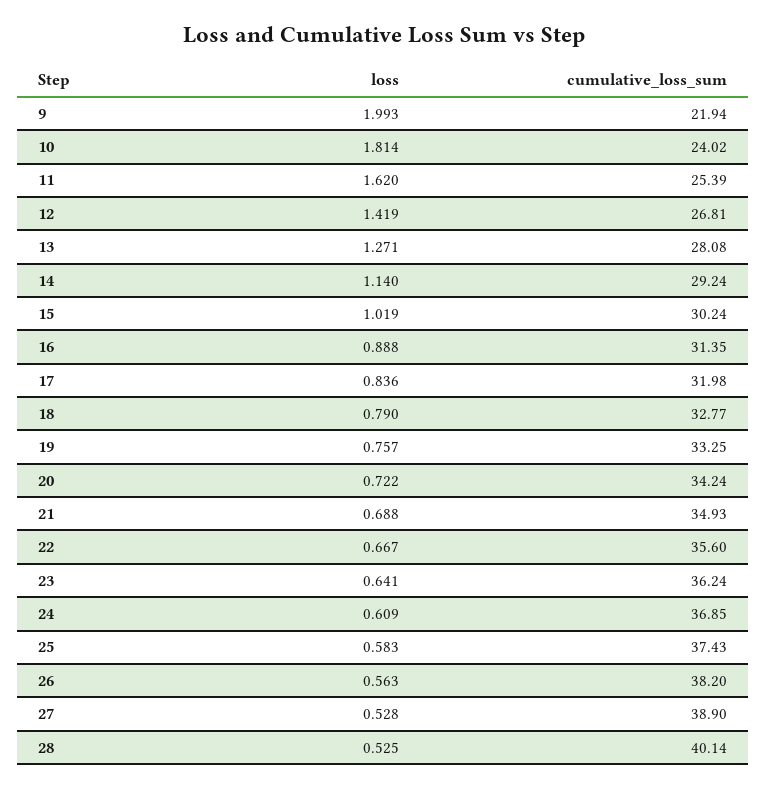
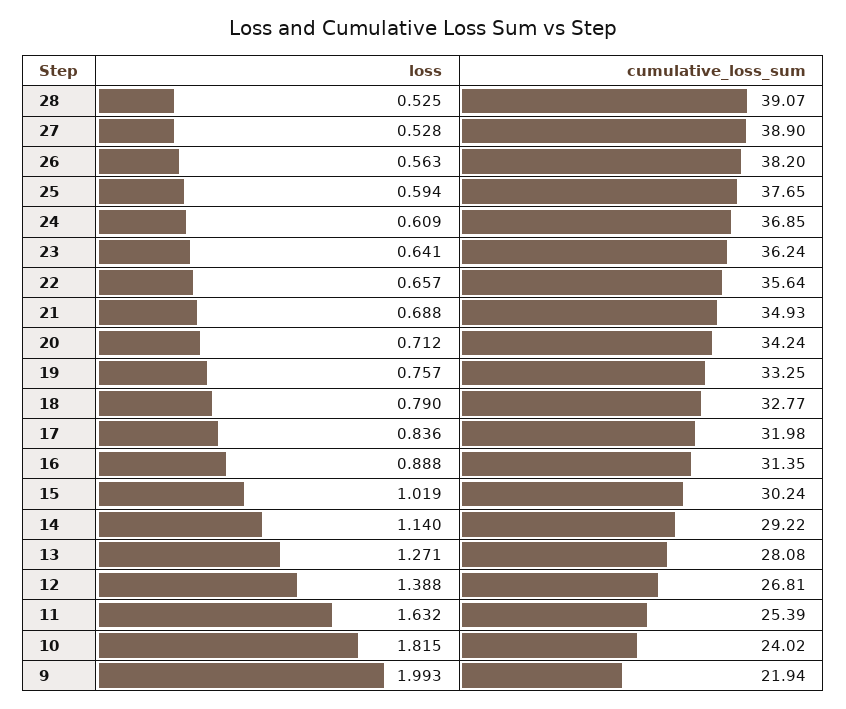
  {
    "loss": {
      "9": 1.993,
-     "10": 1.814,
+     "10": 1.815,
-     "11": 1.62,
+     "11": 1.632,
-     "12": 1.419,
+     "12": 1.388,
      "13": 1.271,
      "14": 1.14,
      "15": 1.019,
      "16": 0.888,
      "17": 0.836,
      "18": 0.79,
      "19": 0.757,
-     "20": 0.722,
+     "20": 0.712,
      "21": 0.688,
-     "22": 0.667,
+     "22": 0.657,
      "23": 0.641,
      "24": 0.609,
-     "25": 0.583,
+     "25": 0.594,
      "26": 0.563,
      "27": 0.528,
      "28": 0.525
    },
    "cumulative_loss_sum": {
      "9": 21.94,
      "10": 24.02,
      "11": 25.39,
      "12": 26.81,
      "13": 28.08,
-     "14": 29.24,
+     "14": 29.22,
      "15": 30.24,
      "16": 31.35,
      "17": 31.98,
      "18": 32.77,
      "19": 33.25,
      "20": 34.24,
      "21": 34.93,
-     "22": 35.6,
+     "22": 35.64,
      "23": 36.24,
      "24": 36.85,
-     "25": 37.43,
+     "25": 37.65,
      "26": 38.2,
      "27": 38.9,
-     "28": 40.14
+     "28": 39.07
    }
  }

